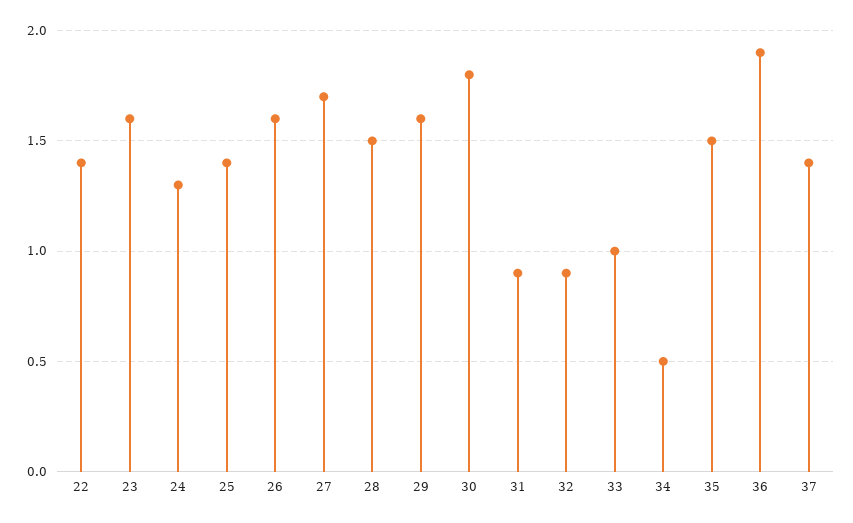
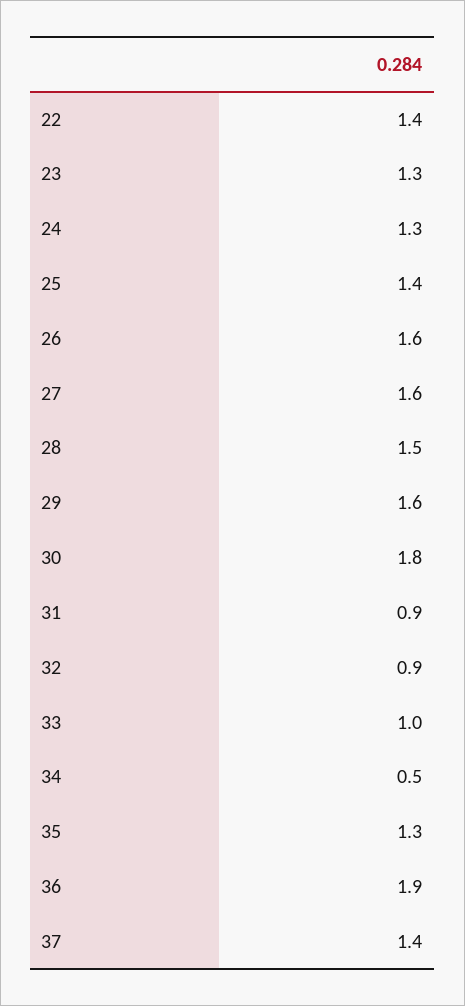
  {
    "22": 1.4,
-   "23": 1.6,
+   "23": 1.3,
    "24": 1.3,
    "25": 1.4,
    "26": 1.6,
-   "27": 1.7,
+   "27": 1.6,
    "28": 1.5,
    "29": 1.6,
    "30": 1.8,
    "31": 0.9,
    "32": 0.9,
    "33": 1,
    "34": 0.5,
-   "35": 1.5,
+   "35": 1.3,
    "36": 1.9,
    "37": 1.4
  }

